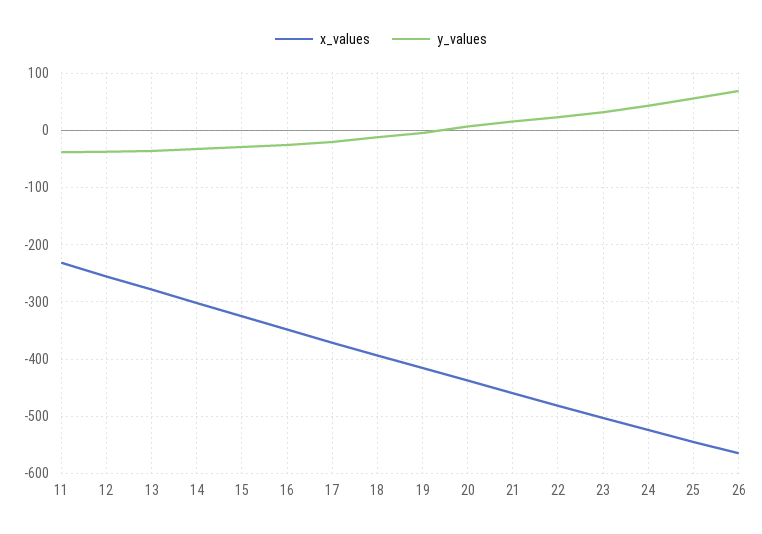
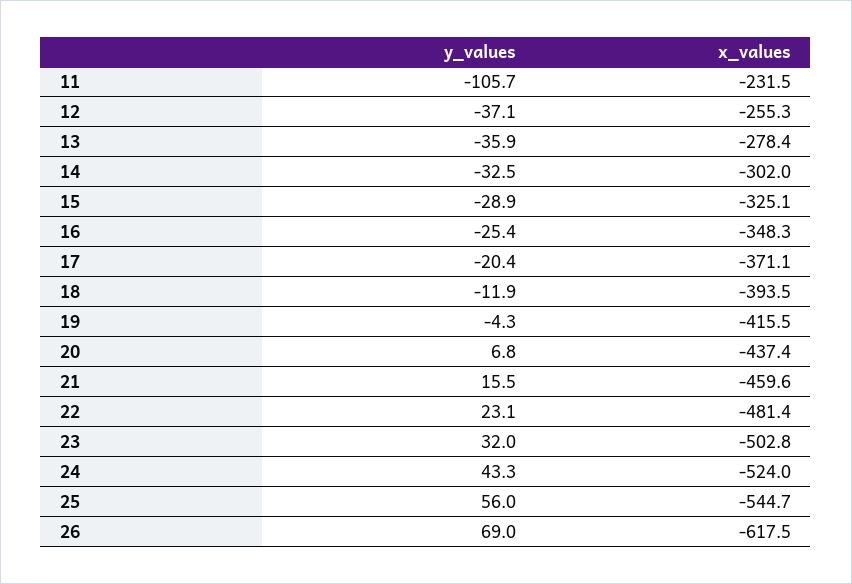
  {
    "x_values": {
      "11": -231.5,
      "12": -255.3,
      "13": -278.4,
      "14": -302,
      "15": -325.1,
      "16": -348.3,
      "17": -371.1,
      "18": -393.5,
      "19": -415.5,
      "20": -437.4,
      "21": -459.6,
      "22": -481.4,
      "23": -502.8,
      "24": -524,
      "25": -544.7,
-     "26": -560
+     "26": -617.5
    },
    "y_values": {
-     "11": -40,
+     "11": -105.7,
      "12": -37.1,
      "13": -35.9,
      "14": -32.5,
      "15": -28.9,
      "16": -25.4,
      "17": -20.4,
      "18": -11.9,
      "19": -4.3,
      "20": 6.8,
      "21": 15.5,
      "22": 23.1,
      "23": 32,
      "24": 43.3,
      "25": 56,
      "26": 69
    }
  }

